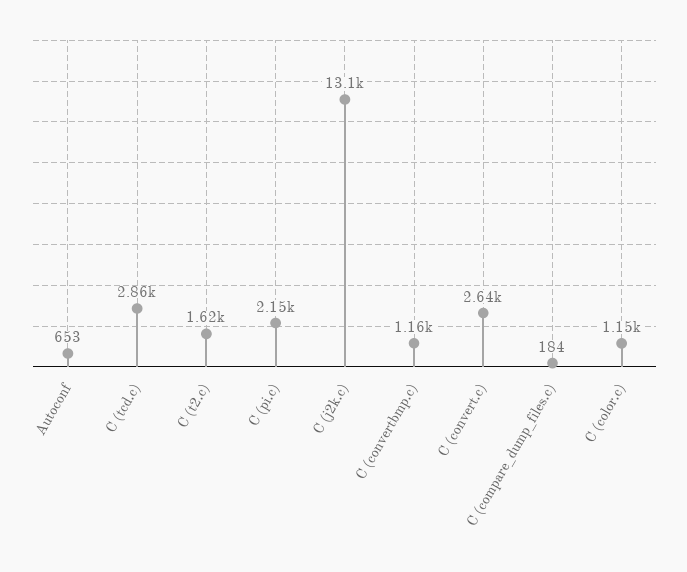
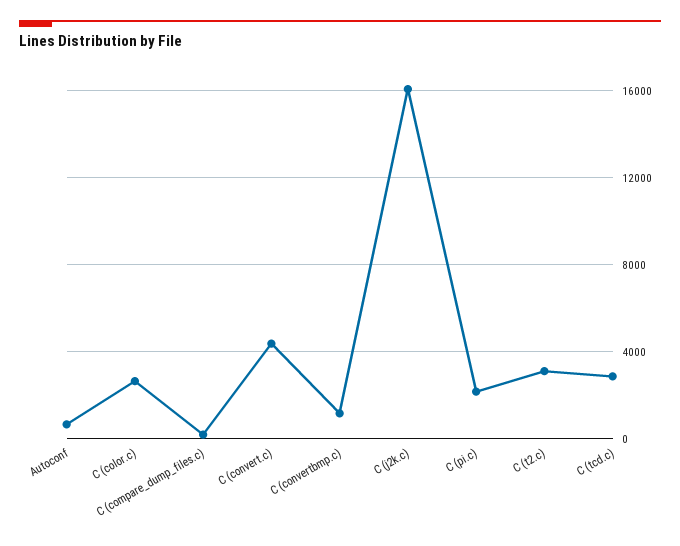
  {
    "Autoconf": 653,
    "C (tcd.c)": 2860,
-   "C (t2.c)": 1620,
+   "C (t2.c)": 3000,
    "C (pi.c)": 2150,
-   "C (j2k.c)": 13100,
+   "C (j2k.c)": 16000,
    "C (convertbmp.c)": 1160,
-   "C (convert.c)": 2640,
+   "C (convert.c)": 4500,
    "C (compare_dump_files.c)": 184,
-   "C (color.c)": 1150
+   "C (color.c)": 2500
  }

